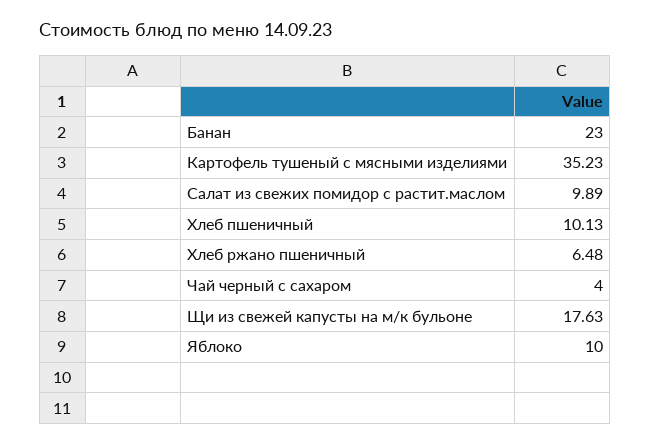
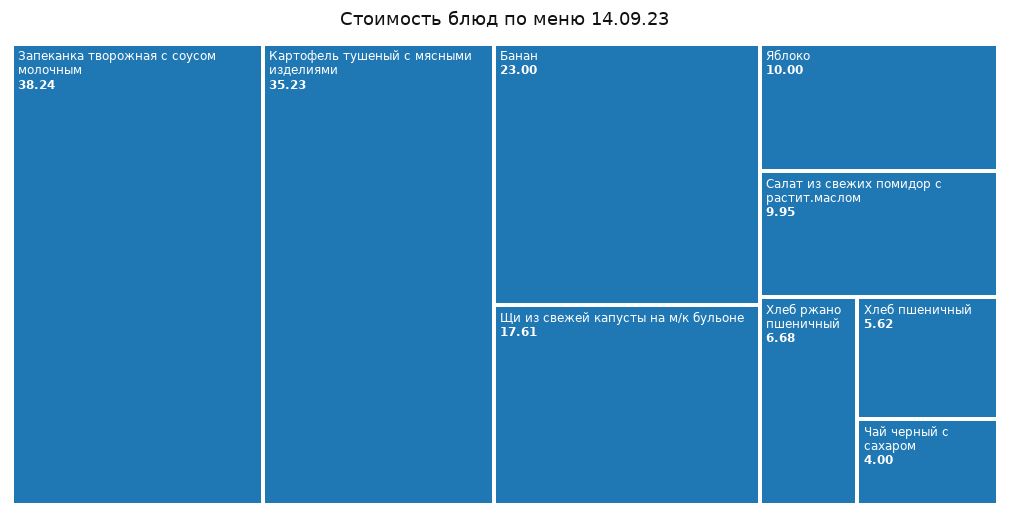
  {
    "Банан": 23,
    "Картофель тушеный с мясными изделиями": 35.23,
-   "Салат из свежих помидор с растит.маслом": 9.89,
+   "Салат из свежих помидор с растит.маслом": 9.95,
-   "Хлеб пшеничный": 10.13,
+   "Хлеб пшеничный": 5.62,
-   "Хлеб ржано пшеничный": 6.48,
+   "Хлеб ржано пшеничный": 6.68,
    "Чай черный с сахаром": 4,
-   "Щи из свежей капусты на м/к бульоне": 17.63,
+   "Щи из свежей капусты на м/к бульоне": 17.61,
-   "Яблоко": 10
+   "Яблоко": 10,
+   "Запеканка творожная с соусом молочным": 38.24
  }

